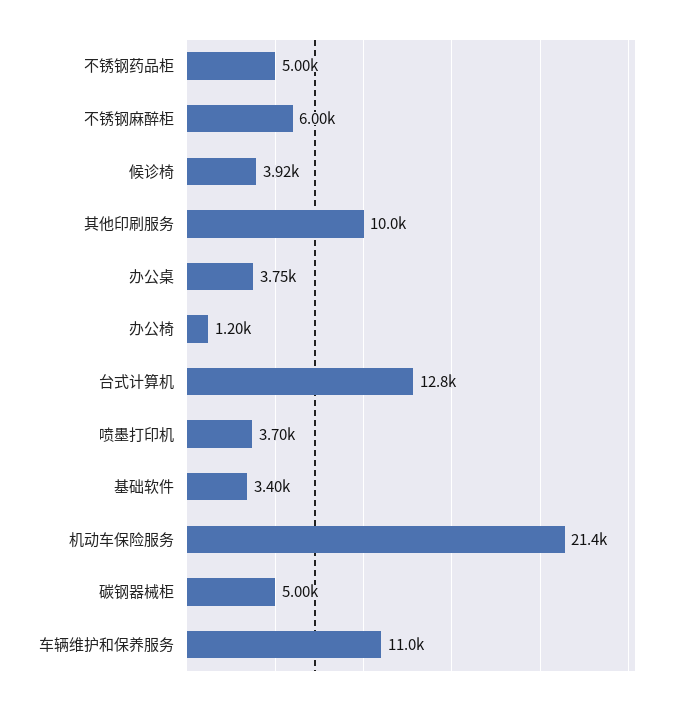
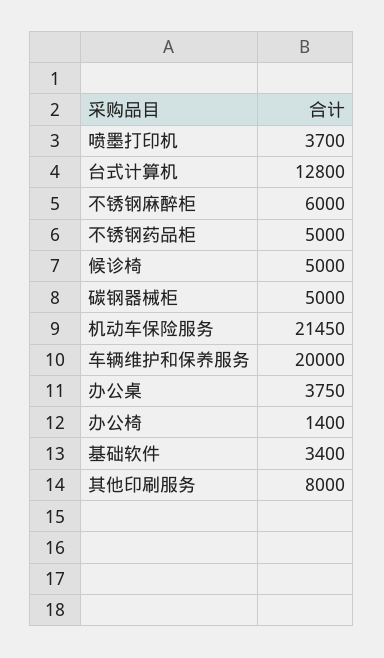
  {
    "不锈钢药品柜": 5000,
    "不锈钢麻醉柜": 6000,
-   "候诊椅": 3920,
+   "候诊椅": 5000,
-   "其他印刷服务": 10000,
+   "其他印刷服务": 8000,
    "办公桌": 3750,
-   "办公椅": 1200,
+   "办公椅": 1400,
    "台式计算机": 12800,
    "喷墨打印机": 3700,
    "基础软件": 3400,
-   "机动车保险服务": 21400,
+   "机动车保险服务": 21450,
    "碳钢器械柜": 5000,
-   "车辆维护和保养服务": 11000
+   "车辆维护和保养服务": 20000
  }

